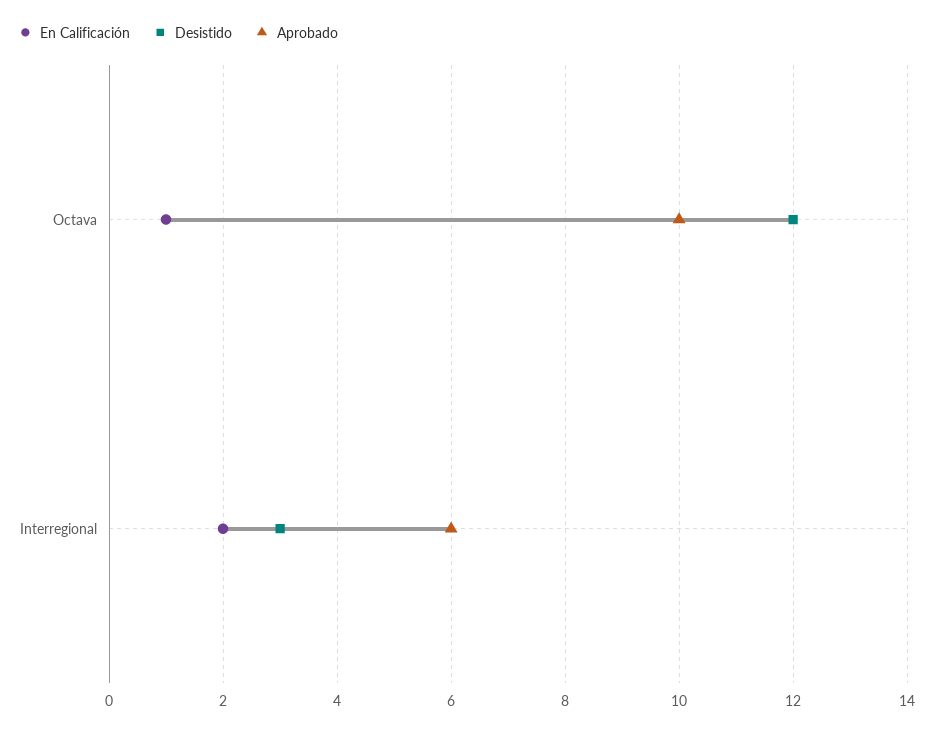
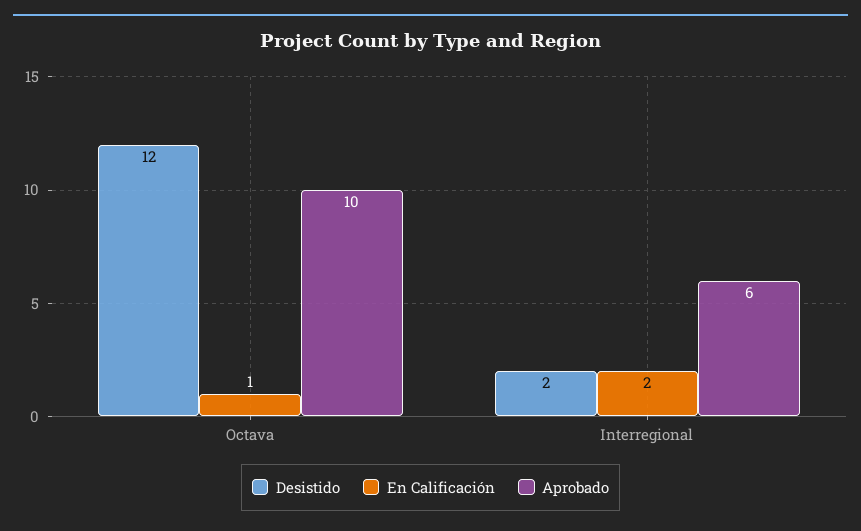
  {
    "En Calificación": {
      "Octava": 1,
      "Interregional": 2
    },
    "Desistido": {
      "Octava": 12,
-     "Interregional": 3
+     "Interregional": 2
    },
    "Aprobado": {
      "Octava": 10,
      "Interregional": 6
    }
  }

